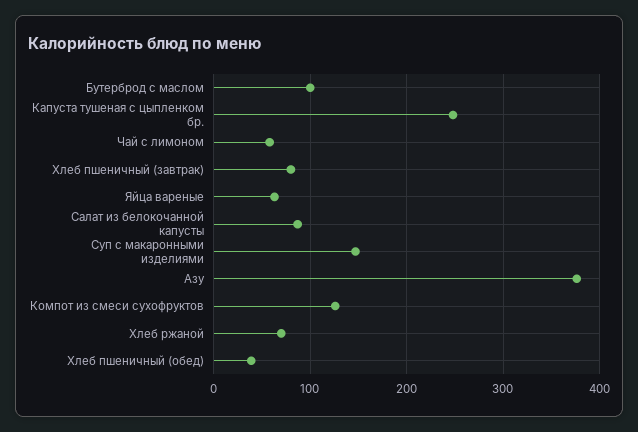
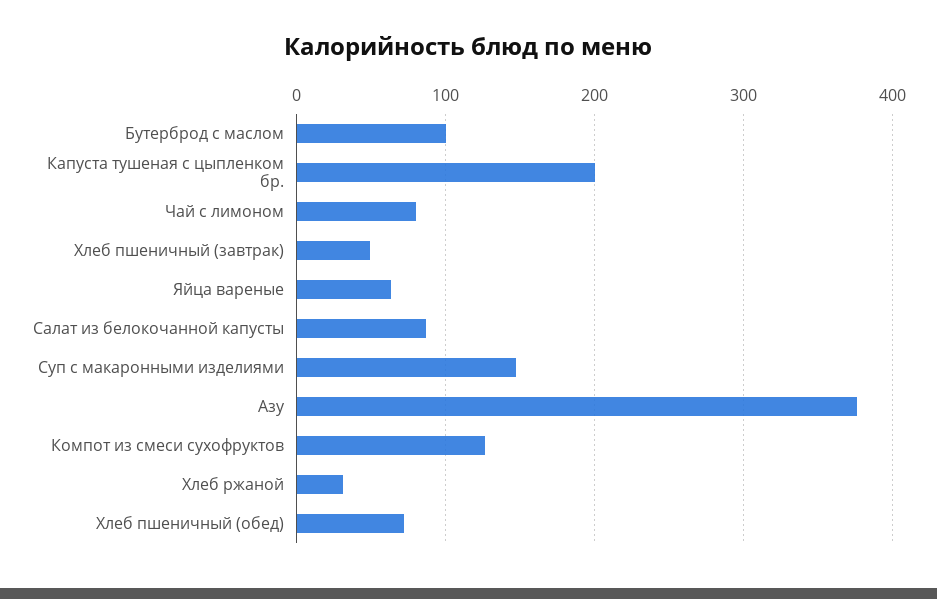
  {
    "Бутерброд с маслом": 100,
-   "Капуста тушеная с цыпленком бр.": 250,
+   "Капуста тушеная с цыпленком бр.": 200,
-   "Чай с лимоном": 60,
+   "Чай с лимоном": 80,
-   "Хлеб пшеничный (завтрак)": 80,
+   "Хлеб пшеничный (завтрак)": 50,
    "Яйца вареные": 60,
    "Салат из белокочанной капусты": 90,
    "Суп с макаронными изделиями": 150,
    "Азу": 380,
    "Компот из смеси сухофруктов": 130,
-   "Хлеб ржаной": 70,
+   "Хлеб ржаной": 30,
-   "Хлеб пшеничный (обед)": 40
+   "Хлеб пшеничный (обед)": 70
  }

